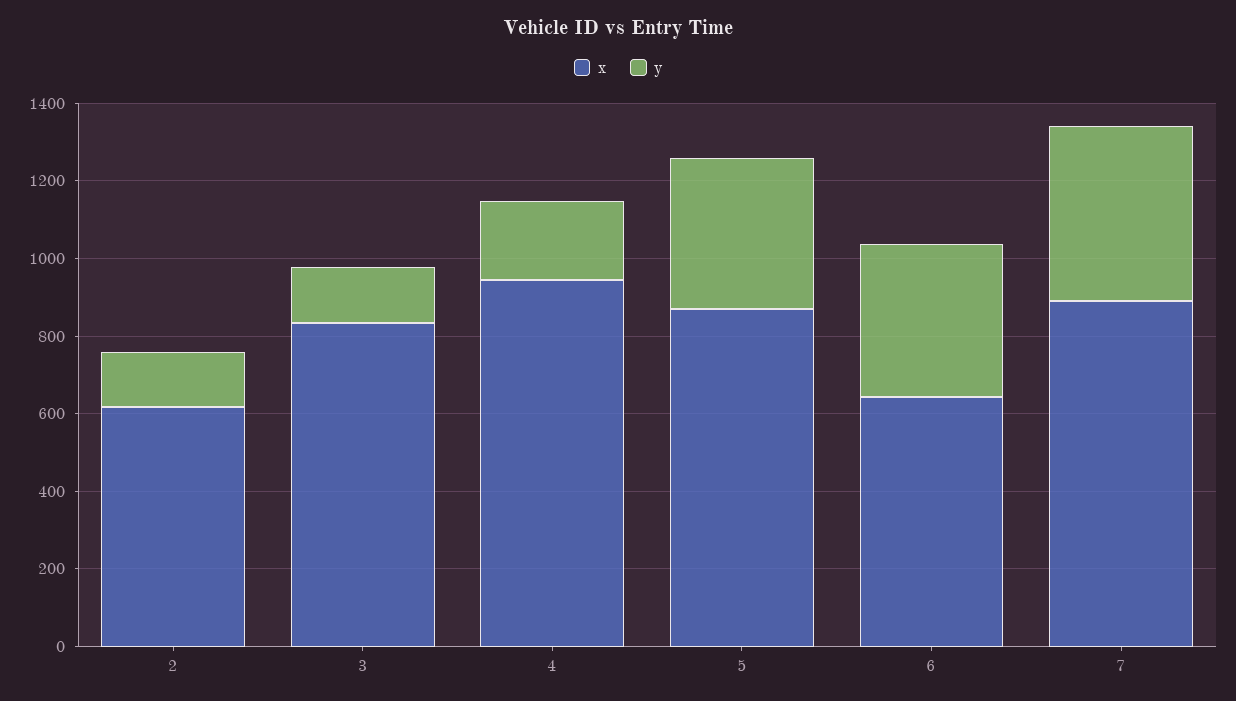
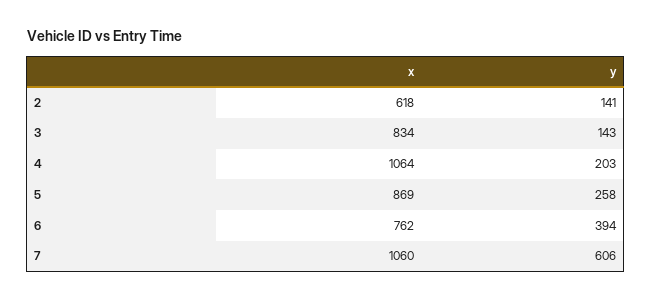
  {
    "x": {
      "2": 618,
      "3": 834,
-     "4": 950,
+     "4": 1064,
      "5": 869,
-     "6": 650,
+     "6": 762,
-     "7": 900
+     "7": 1060
    },
    "y": {
      "2": 141,
      "3": 143,
      "4": 203,
-     "5": 400,
+     "5": 258,
      "6": 394,
-     "7": 450
+     "7": 606
    }
  }

